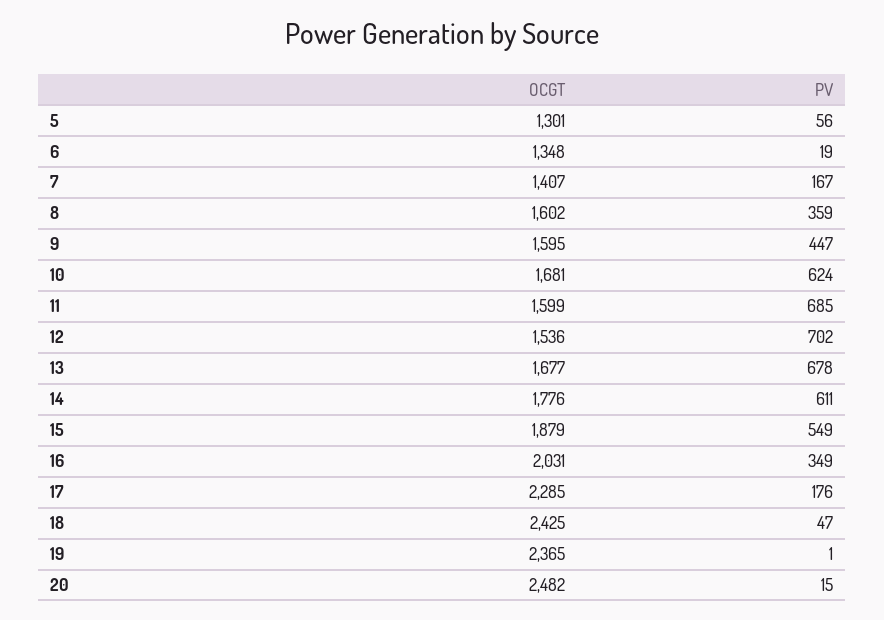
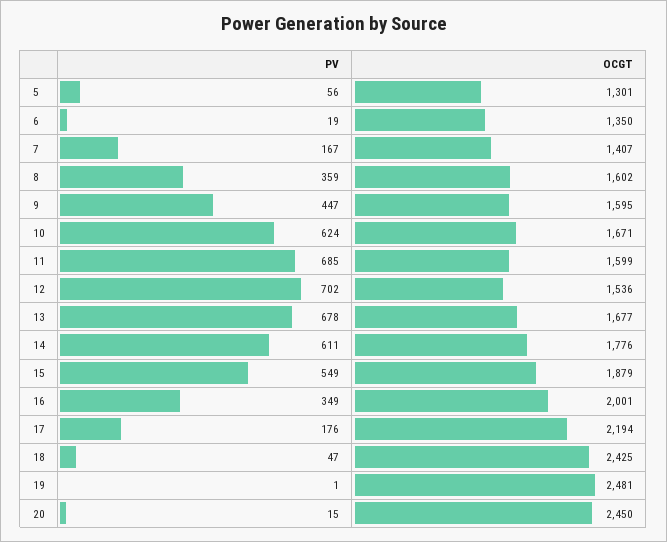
  {
    "OCGT": {
      "5": 1301,
-     "6": 1348,
+     "6": 1350,
      "7": 1407,
      "8": 1602,
      "9": 1595,
-     "10": 1681,
+     "10": 1671,
      "11": 1599,
      "12": 1536,
      "13": 1677,
      "14": 1776,
      "15": 1879,
-     "16": 2031,
+     "16": 2001,
-     "17": 2285,
+     "17": 2194,
      "18": 2425,
-     "19": 2365,
+     "19": 2481,
-     "20": 2482
+     "20": 2450
    },
    "PV": {
      "5": 56,
      "6": 19,
      "7": 167,
      "8": 359,
      "9": 447,
      "10": 624,
      "11": 685,
      "12": 702,
      "13": 678,
      "14": 611,
      "15": 549,
      "16": 349,
      "17": 176,
      "18": 47,
      "19": 1,
      "20": 15
    }
  }

